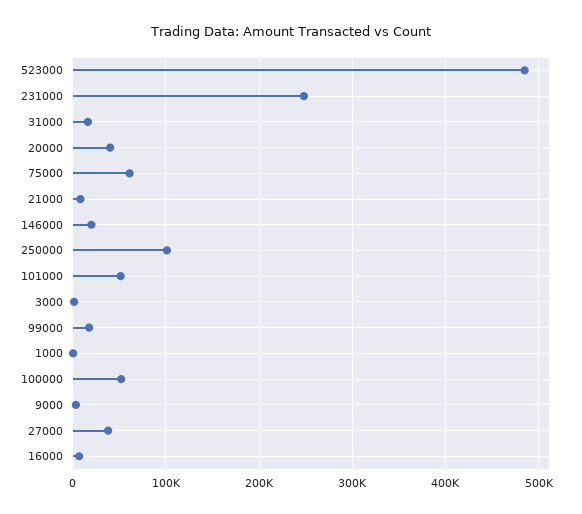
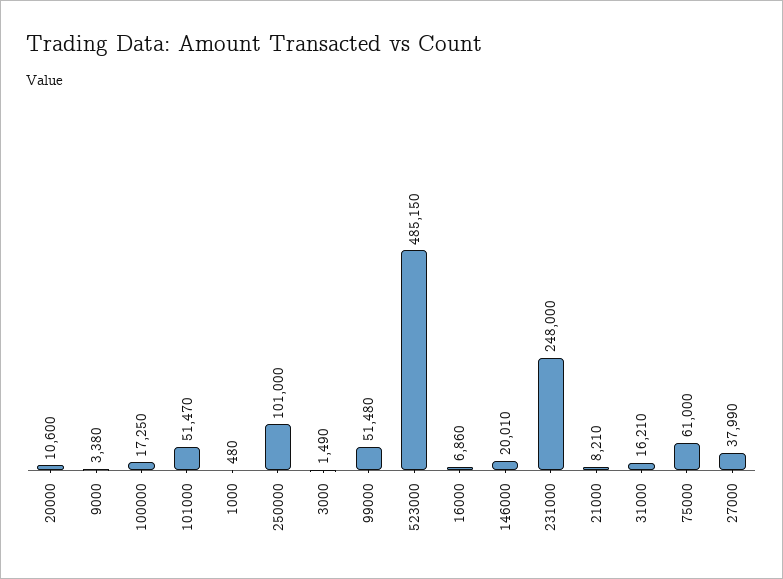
  {
    "523000": 485150,
    "231000": 248000,
    "31000": 16210,
-   "20000": 40000,
+   "20000": 10600,
    "75000": 61000,
    "21000": 8210,
    "146000": 20010,
    "250000": 101000,
    "101000": 51470,
    "3000": 1490,
-   "99000": 20000,
+   "99000": 51480,
    "1000": 480,
-   "100000": 50000,
+   "100000": 17250,
    "9000": 3380,
    "27000": 37990,
    "16000": 6860
  }

